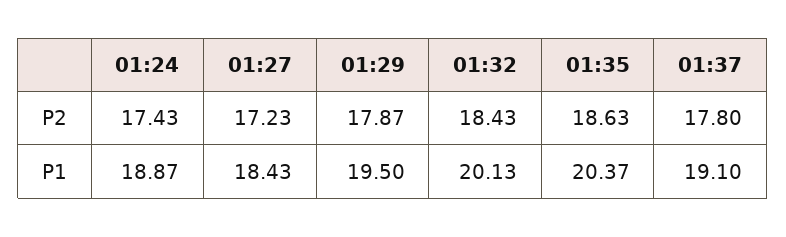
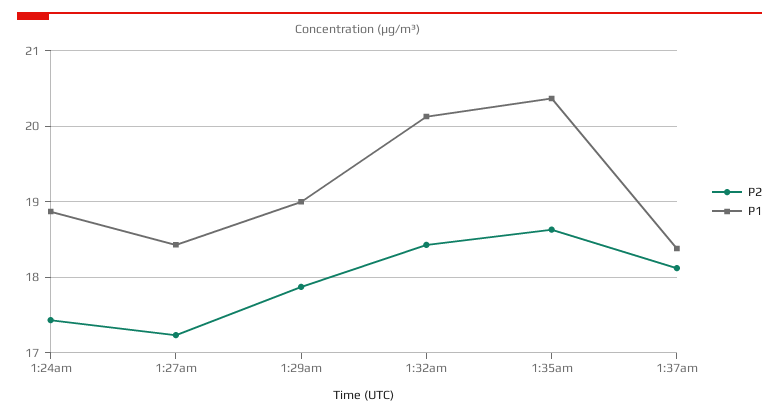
  {
    "P2": {
      "01:24": 17.43,
      "01:27": 17.23,
      "01:29": 17.87,
      "01:32": 18.43,
      "01:35": 18.63,
-     "01:37": 17.8
+     "01:37": 18.1
    },
    "P1": {
      "01:24": 18.87,
      "01:27": 18.43,
-     "01:29": 19.5,
+     "01:29": 19,
      "01:32": 20.13,
      "01:35": 20.37,
-     "01:37": 19.1
+     "01:37": 18.4
    }
  }

